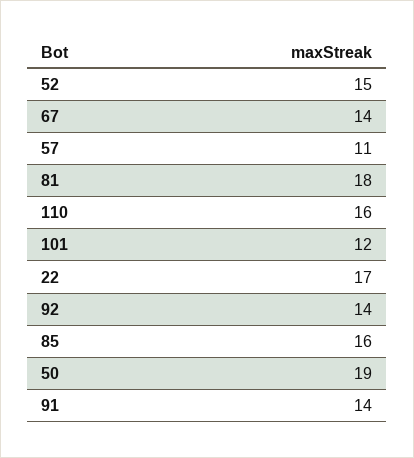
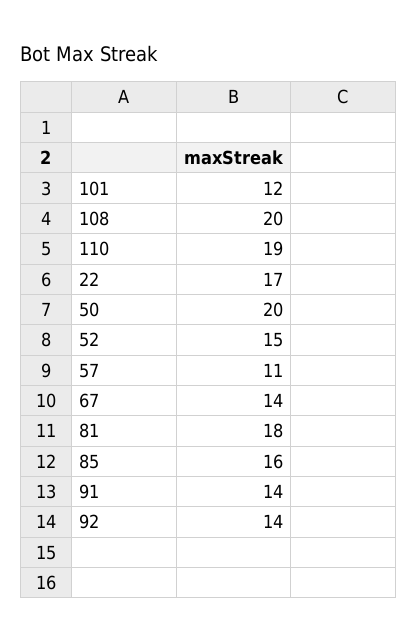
  {
    "52": 15,
    "67": 14,
    "57": 11,
    "81": 18,
-   "110": 16,
+   "110": 19,
    "101": 12,
    "22": 17,
    "92": 14,
    "85": 16,
-   "50": 19,
+   "50": 20,
-   "91": 14
+   "91": 14,
+   "108": 20
  }

